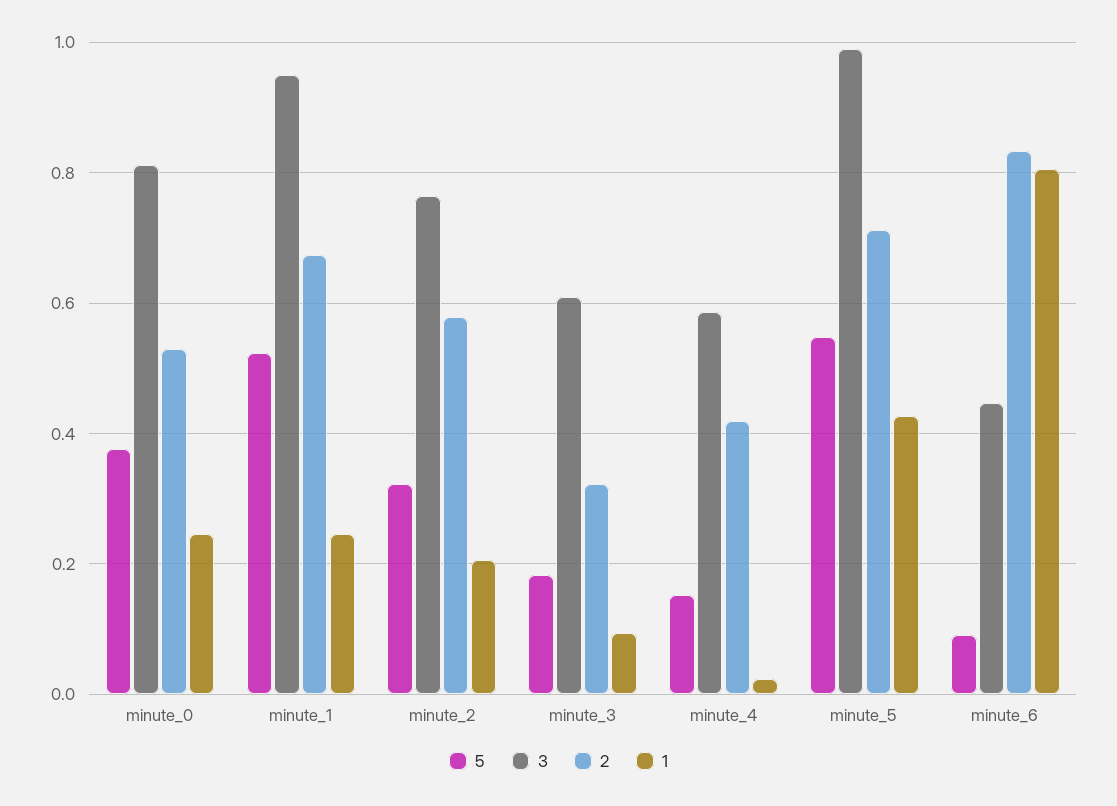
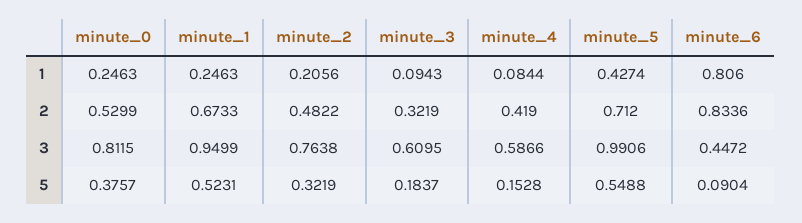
  {
    "5": {
      "minute_0": 0.3757,
      "minute_1": 0.5231,
      "minute_2": 0.3219,
      "minute_3": 0.1837,
      "minute_4": 0.1528,
      "minute_5": 0.5488,
      "minute_6": 0.0904
    },
    "3": {
      "minute_0": 0.8115,
      "minute_1": 0.9499,
      "minute_2": 0.7638,
      "minute_3": 0.6095,
      "minute_4": 0.5866,
      "minute_5": 0.9906,
      "minute_6": 0.4472
    },
    "2": {
      "minute_0": 0.5299,
      "minute_1": 0.6733,
-     "minute_2": 0.58,
+     "minute_2": 0.4822,
      "minute_3": 0.3219,
      "minute_4": 0.419,
      "minute_5": 0.712,
      "minute_6": 0.8336
    },
    "1": {
      "minute_0": 0.2463,
      "minute_1": 0.2463,
      "minute_2": 0.2056,
      "minute_3": 0.0943,
-     "minute_4": 0.02,
+     "minute_4": 0.0844,
      "minute_5": 0.4274,
      "minute_6": 0.806
    }
  }

